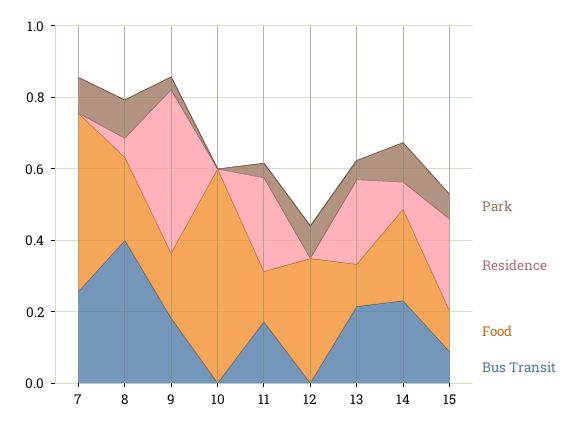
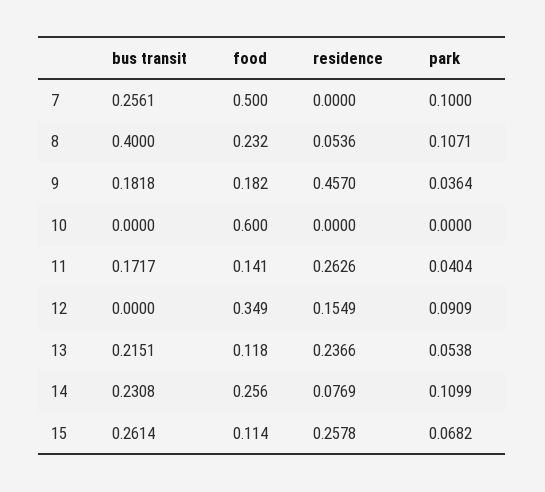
  {
    "Park": {
      "7": 0.1,
      "8": 0.1071,
      "9": 0.0364,
      "10": 0,
      "11": 0.0404,
      "12": 0.0909,
      "13": 0.0538,
      "14": 0.1099,
      "15": 0.0682
    },
    "Residence": {
      "7": 0,
      "8": 0.0536,
      "9": 0.457,
      "10": 0,
      "11": 0.2626,
-     "12": 0,
+     "12": 0.1549,
      "13": 0.2366,
      "14": 0.0769,
      "15": 0.2578
    },
    "Food": {
      "7": 0.5,
      "8": 0.232,
      "9": 0.182,
      "10": 0.6,
      "11": 0.141,
      "12": 0.349,
      "13": 0.118,
      "14": 0.256,
      "15": 0.114
    },
    "Bus Transit": {
      "7": 0.2561,
      "8": 0.4,
      "9": 0.1818,
      "10": 0,
      "11": 0.1717,
      "12": 0,
      "13": 0.2151,
      "14": 0.2308,
-     "15": 0.1
+     "15": 0.2614
    }
  }

